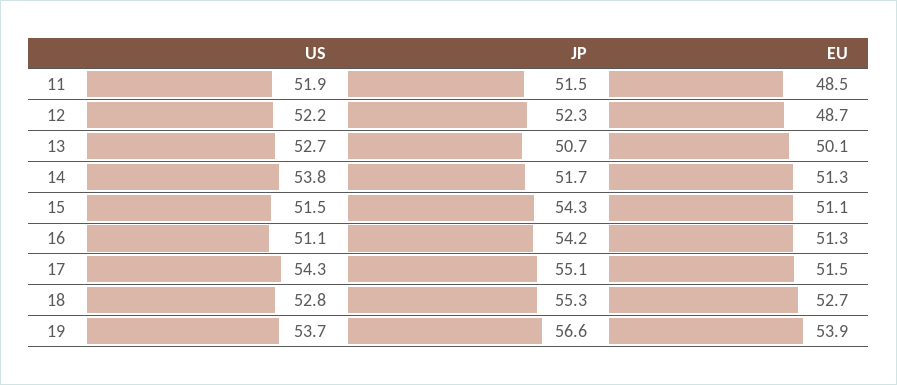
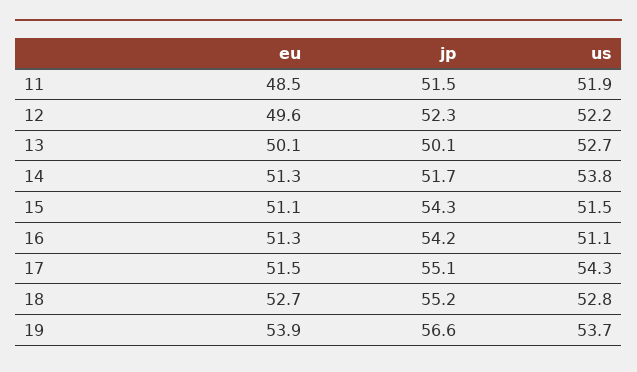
  {
    "US": {
      "11": 51.9,
      "12": 52.2,
      "13": 52.7,
      "14": 53.8,
      "15": 51.5,
      "16": 51.1,
      "17": 54.3,
      "18": 52.8,
      "19": 53.7
    },
    "JP": {
      "11": 51.5,
      "12": 52.3,
-     "13": 50.7,
+     "13": 50.1,
      "14": 51.7,
      "15": 54.3,
      "16": 54.2,
      "17": 55.1,
-     "18": 55.3,
+     "18": 55.2,
      "19": 56.6
    },
    "EU": {
      "11": 48.5,
-     "12": 48.7,
+     "12": 49.6,
      "13": 50.1,
      "14": 51.3,
      "15": 51.1,
      "16": 51.3,
      "17": 51.5,
      "18": 52.7,
      "19": 53.9
    }
  }

